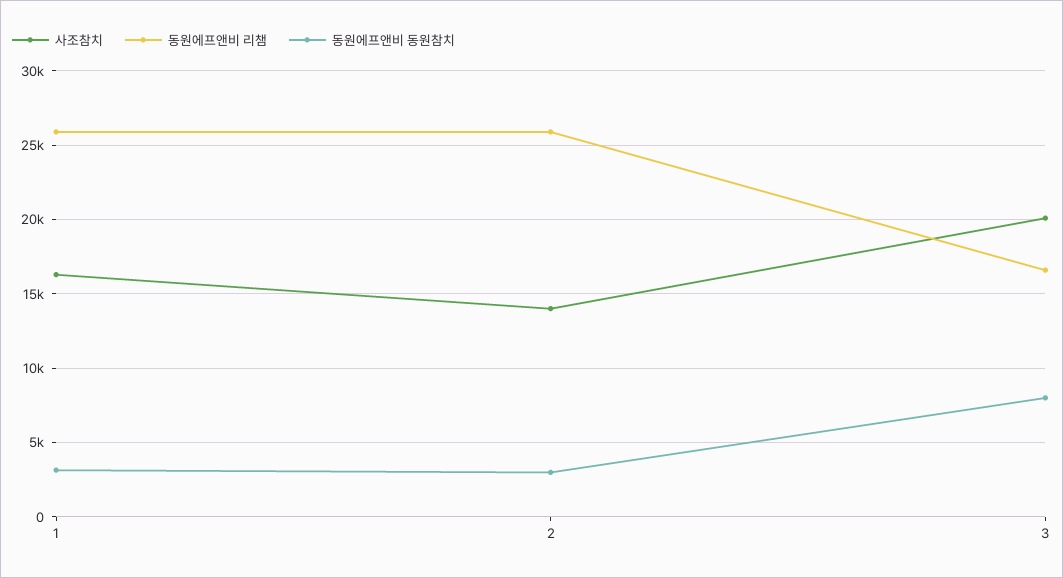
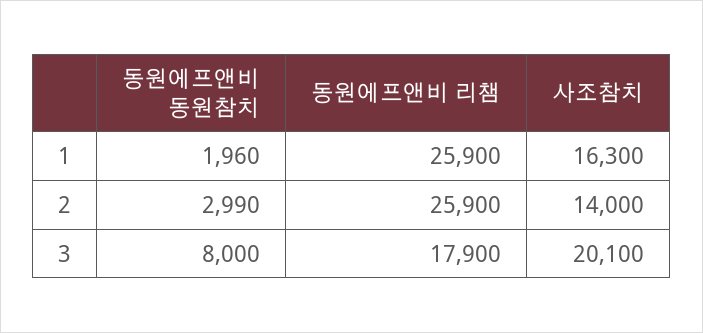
  {
    "사조참치": {
      "1": 16300,
      "2": 14000,
      "3": 20100
    },
    "동원에프앤비 리챔": {
      "1": 25900,
      "2": 25900,
-     "3": 16500
+     "3": 17900
    },
    "동원에프앤비 동원참치": {
-     "1": 3000,
+     "1": 1960,
      "2": 2990,
      "3": 8000
    }
  }

